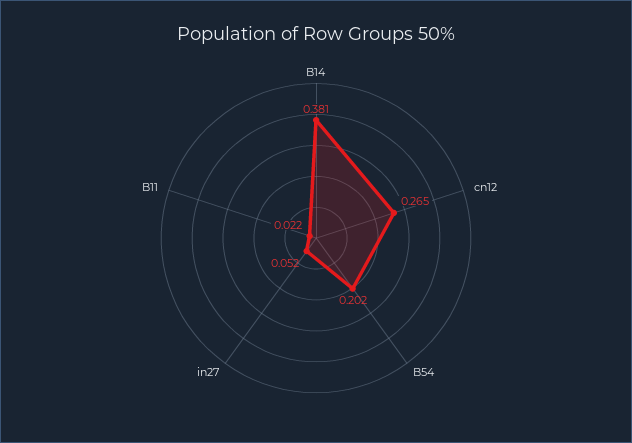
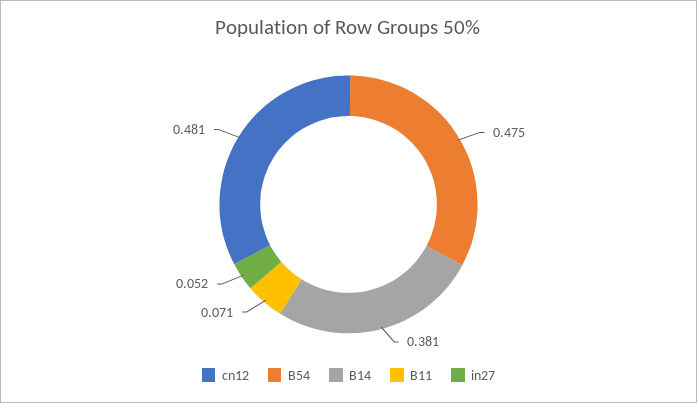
  {
    "B14": 0.381,
-   "cn12": 0.265,
+   "cn12": 0.481,
-   "B54": 0.202,
+   "B54": 0.475,
    "in27": 0.052,
-   "B11": 0.022
+   "B11": 0.071
  }

